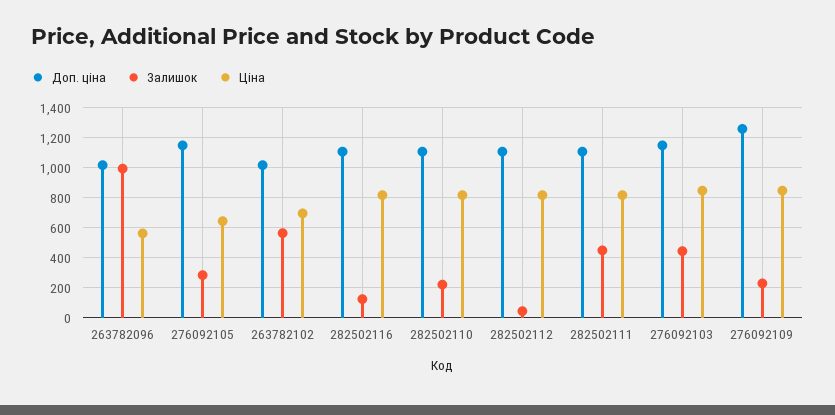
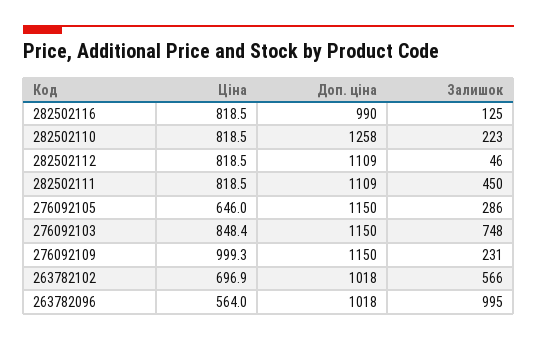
  {
    "Доп. ціна": {
      "263782096": 1018,
      "276092105": 1150,
      "263782102": 1018,
-     "282502116": 1100,
+     "282502116": 990,
-     "282502110": 1100,
+     "282502110": 1258,
      "282502112": 1109,
      "282502111": 1109,
      "276092103": 1150,
-     "276092109": 1250
+     "276092109": 1150
    },
    "Залишок": {
      "263782096": 995,
      "276092105": 286,
      "263782102": 566,
      "282502116": 125,
      "282502110": 223,
      "282502112": 46,
      "282502111": 450,
-     "276092103": 450,
+     "276092103": 748,
      "276092109": 231
    },
    "Ціна": {
      "263782096": 564,
      "276092105": 646,
      "263782102": 696.9,
      "282502116": 818.5,
      "282502110": 818.5,
      "282502112": 818.5,
      "282502111": 818.5,
      "276092103": 848.4,
-     "276092109": 850
+     "276092109": 999.3
    }
  }

